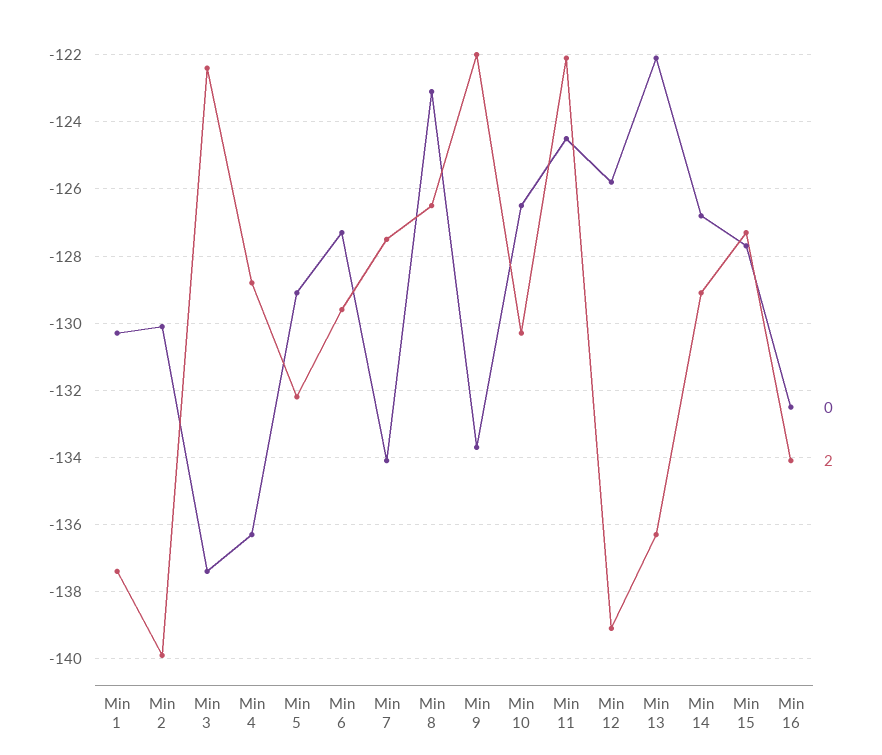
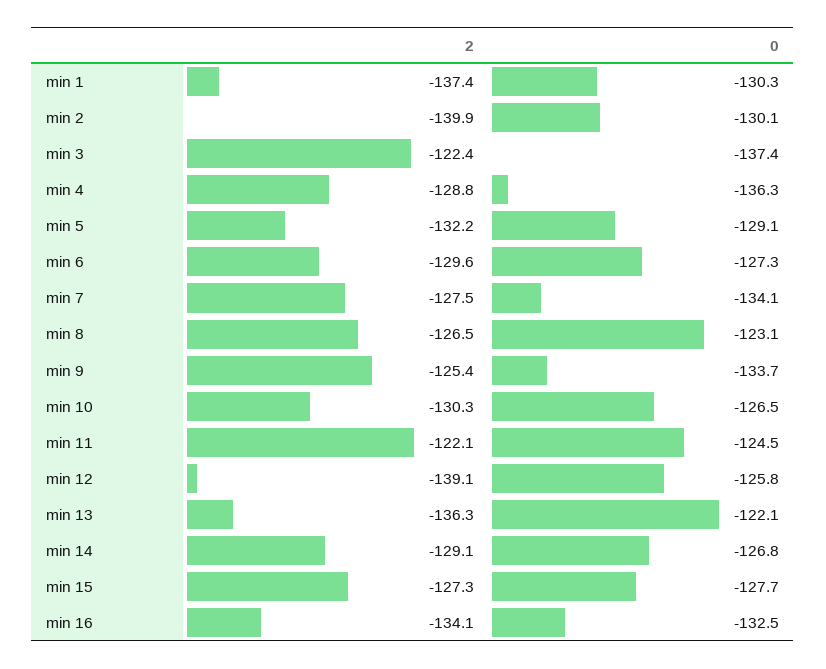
  {
    "0": {
      "Min 1": -130.3,
      "Min 2": -130.1,
      "Min 3": -137.4,
      "Min 4": -136.3,
      "Min 5": -129.1,
      "Min 6": -127.3,
      "Min 7": -134.1,
      "Min 8": -123.1,
      "Min 9": -133.7,
      "Min 10": -126.5,
      "Min 11": -124.5,
      "Min 12": -125.8,
      "Min 13": -122.1,
      "Min 14": -126.8,
      "Min 15": -127.7,
      "Min 16": -132.5
    },
    "2": {
      "Min 1": -137.4,
      "Min 2": -139.9,
      "Min 3": -122.4,
      "Min 4": -128.8,
      "Min 5": -132.2,
      "Min 6": -129.6,
      "Min 7": -127.5,
      "Min 8": -126.5,
-     "Min 9": -122,
+     "Min 9": -125.4,
      "Min 10": -130.3,
      "Min 11": -122.1,
      "Min 12": -139.1,
      "Min 13": -136.3,
      "Min 14": -129.1,
      "Min 15": -127.3,
      "Min 16": -134.1
    }
  }

